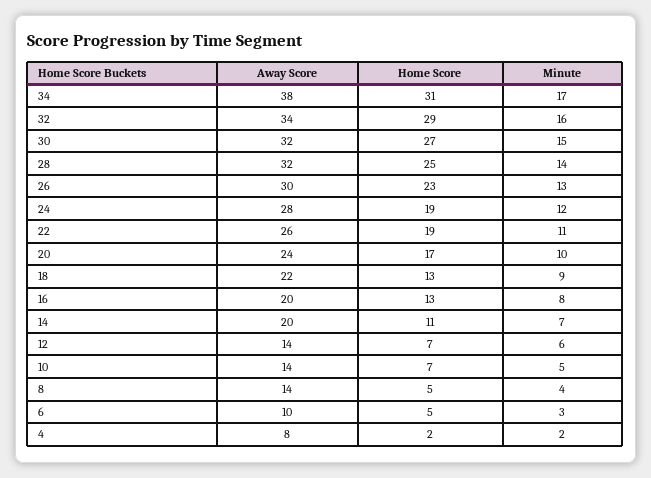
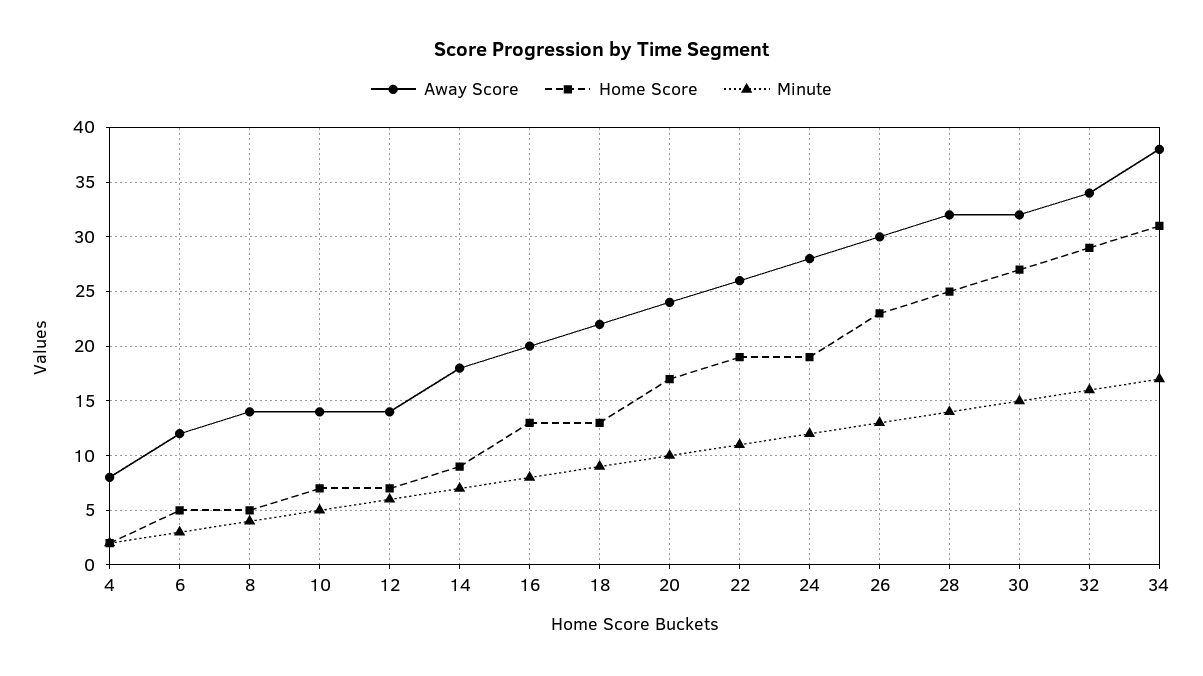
  {
    "Away Score": {
      "34": 38,
      "32": 34,
      "30": 32,
      "28": 32,
      "26": 30,
      "24": 28,
      "22": 26,
      "20": 24,
      "18": 22,
      "16": 20,
-     "14": 20,
+     "14": 18,
      "12": 14,
      "10": 14,
      "8": 14,
-     "6": 10,
+     "6": 12,
      "4": 8
    },
    "Home Score": {
      "34": 31,
      "32": 29,
      "30": 27,
      "28": 25,
      "26": 23,
      "24": 19,
      "22": 19,
      "20": 17,
      "18": 13,
      "16": 13,
-     "14": 11,
+     "14": 9,
      "12": 7,
      "10": 7,
      "8": 5,
      "6": 5,
      "4": 2
    },
    "Minute": {
      "34": 17,
      "32": 16,
      "30": 15,
      "28": 14,
      "26": 13,
      "24": 12,
      "22": 11,
      "20": 10,
      "18": 9,
      "16": 8,
      "14": 7,
      "12": 6,
      "10": 5,
      "8": 4,
      "6": 3,
      "4": 2
    }
  }

